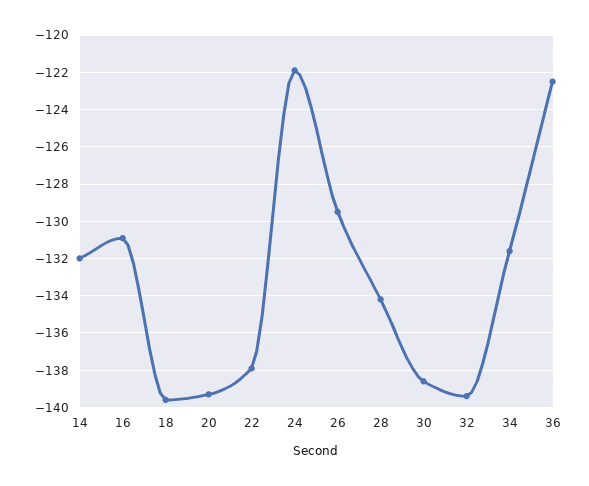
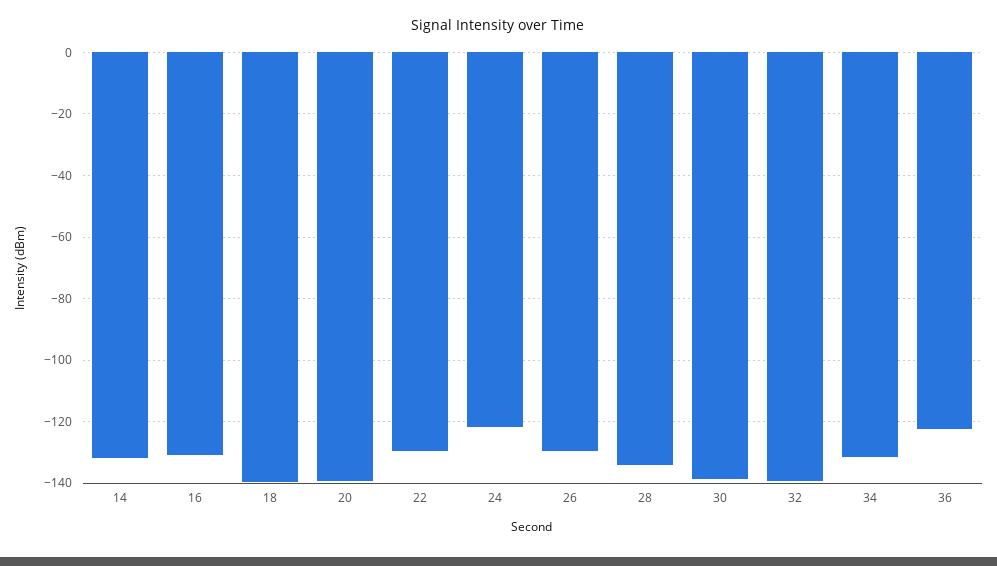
  {
    "14": -132,
    "16": -131,
    "18": -139.5,
    "20": -139.5,
-   "22": -138,
+   "22": -130,
    "24": -122,
    "26": -129.5,
    "28": -134,
    "30": -138.5,
    "32": -139.5,
    "34": -131.5,
    "36": -122.5
  }

